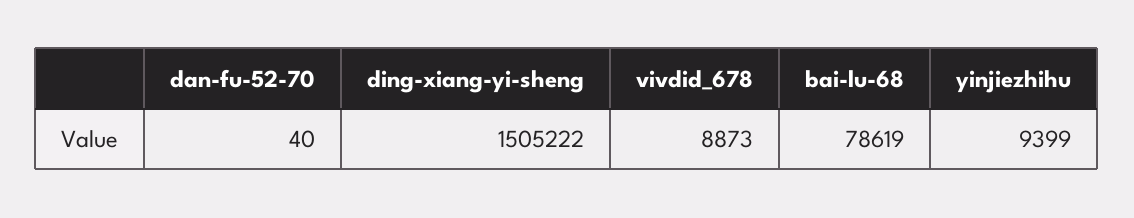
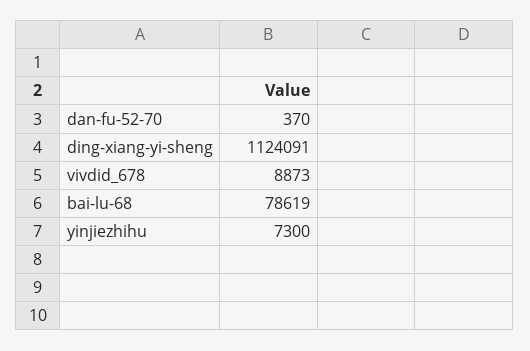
  {
-   "dan-fu-52-70": 40,
+   "dan-fu-52-70": 370,
-   "ding-xiang-yi-sheng": 1505222,
+   "ding-xiang-yi-sheng": 1124091,
    "vivdid_678": 8873,
    "bai-lu-68": 78619,
-   "yinjiezhihu": 9399
+   "yinjiezhihu": 7300
  }

